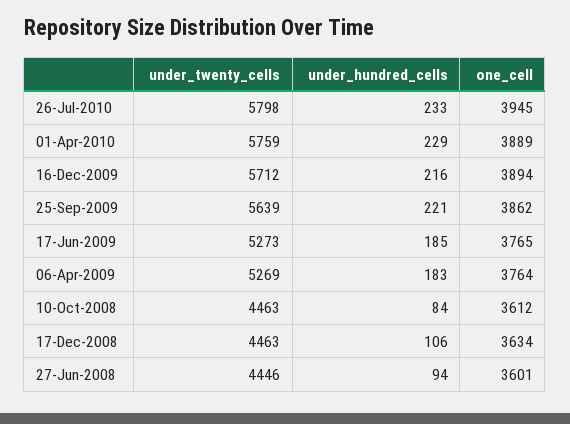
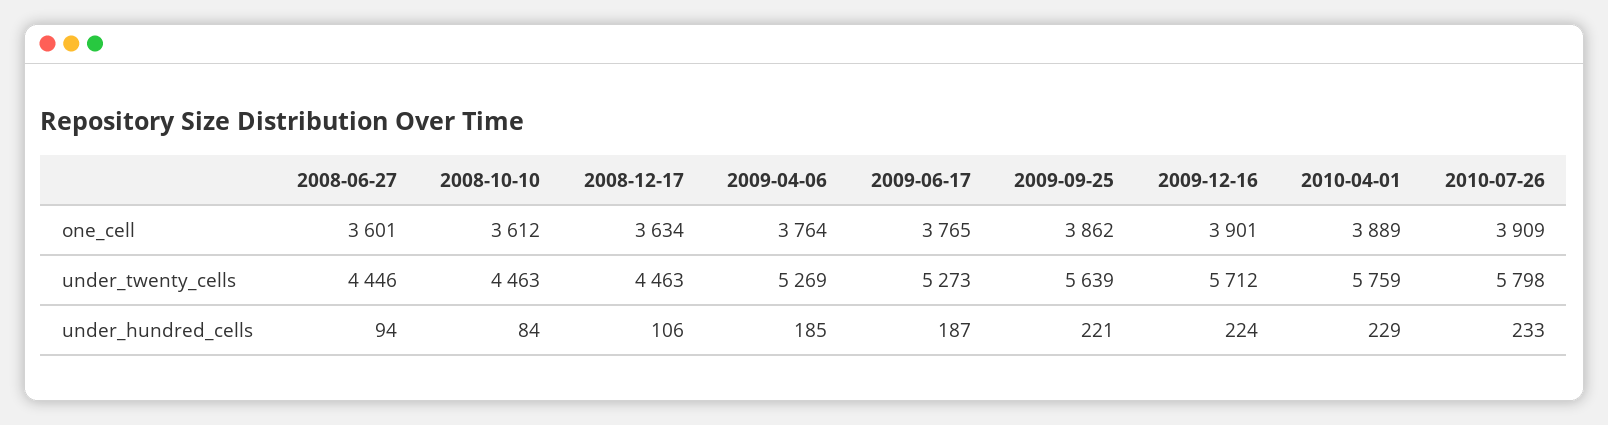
  {
    "under_twenty_cells": {
      "26-Jul-2010": 5798,
      "01-Apr-2010": 5759,
      "16-Dec-2009": 5712,
      "25-Sep-2009": 5639,
      "17-Jun-2009": 5273,
      "06-Apr-2009": 5269,
      "10-Oct-2008": 4463,
      "17-Dec-2008": 4463,
      "27-Jun-2008": 4446
    },
    "under_hundred_cells": {
      "26-Jul-2010": 233,
      "01-Apr-2010": 229,
-     "16-Dec-2009": 216,
+     "16-Dec-2009": 224,
      "25-Sep-2009": 221,
-     "17-Jun-2009": 185,
+     "17-Jun-2009": 187,
-     "06-Apr-2009": 183,
+     "06-Apr-2009": 185,
      "10-Oct-2008": 84,
      "17-Dec-2008": 106,
      "27-Jun-2008": 94
    },
    "one_cell": {
-     "26-Jul-2010": 3945,
+     "26-Jul-2010": 3909,
      "01-Apr-2010": 3889,
-     "16-Dec-2009": 3894,
+     "16-Dec-2009": 3901,
      "25-Sep-2009": 3862,
      "17-Jun-2009": 3765,
      "06-Apr-2009": 3764,
      "10-Oct-2008": 3612,
      "17-Dec-2008": 3634,
      "27-Jun-2008": 3601
    }
  }

